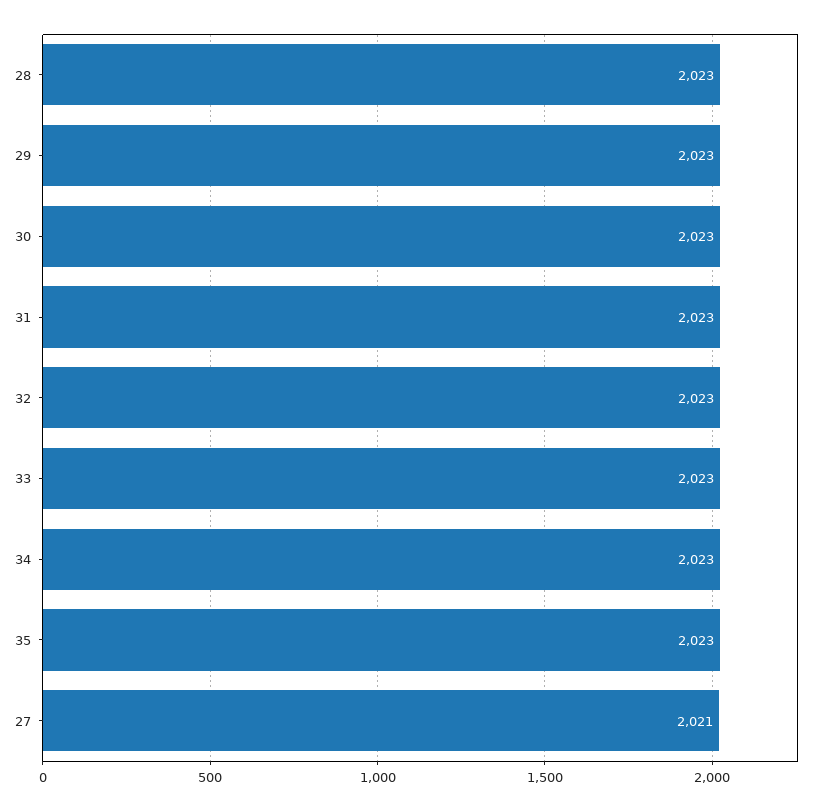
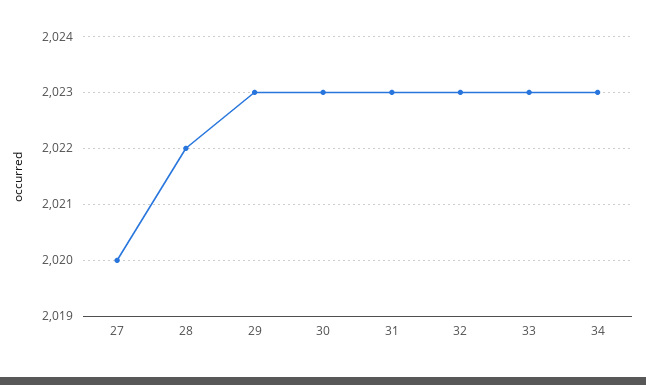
  {
-   "28": 2023,
+   "28": 2022,
    "29": 2023,
    "30": 2023,
    "31": 2023,
    "32": 2023,
    "33": 2023,
    "34": 2023,
-   "35": 2023,
-   "27": 2021
+   "27": 2020
  }

